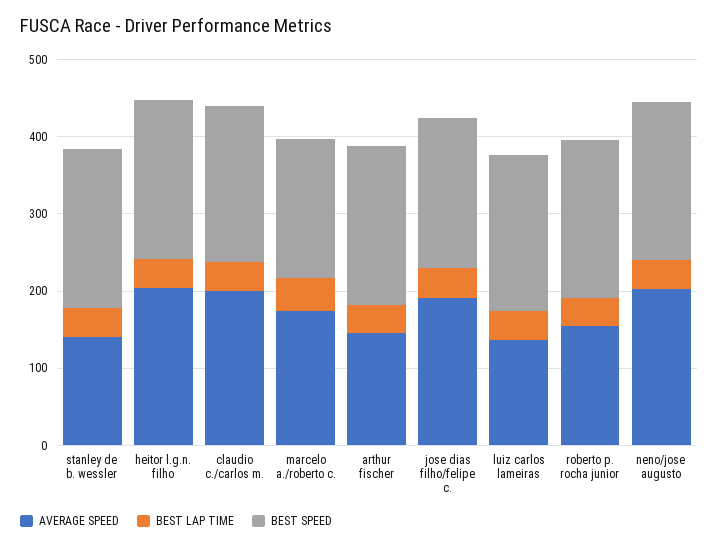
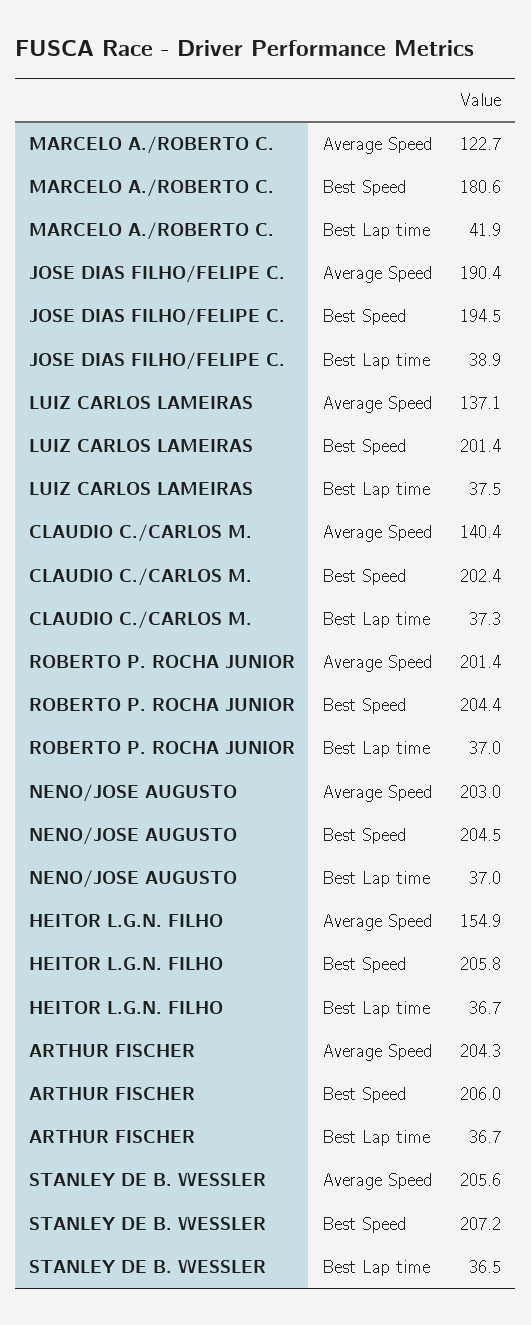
  {
    "AVERAGE SPEED": {
-     "stanley de b. wessler": 140,
+     "stanley de b. wessler": 205.6,
-     "heitor l.g.n. filho": 200,
+     "heitor l.g.n. filho": 154.9,
-     "claudio c./carlos m.": 200,
+     "claudio c./carlos m.": 140.4,
-     "marcelo a./roberto c.": 180,
+     "marcelo a./roberto c.": 122.7,
-     "arthur fischer": 140,
+     "arthur fischer": 204.3,
      "jose dias filho/felipe c.": 190.4,
      "luiz carlos lameiras": 137.1,
-     "roberto p. rocha junior": 160,
+     "roberto p. rocha junior": 201.4,
      "neno/jose augusto": 203
    },
    "BEST LAP TIME": {
      "stanley de b. wessler": 36.5,
      "heitor l.g.n. filho": 36.7,
      "claudio c./carlos m.": 37.3,
      "marcelo a./roberto c.": 41.9,
      "arthur fischer": 36.7,
      "jose dias filho/felipe c.": 38.9,
      "luiz carlos lameiras": 37.5,
      "roberto p. rocha junior": 37,
      "neno/jose augusto": 37
    },
    "BEST SPEED": {
      "stanley de b. wessler": 207.2,
      "heitor l.g.n. filho": 205.8,
      "claudio c./carlos m.": 202.4,
      "marcelo a./roberto c.": 180.6,
      "arthur fischer": 206,
      "jose dias filho/felipe c.": 194.5,
      "luiz carlos lameiras": 201.4,
      "roberto p. rocha junior": 204.4,
      "neno/jose augusto": 204.5
    }
  }

